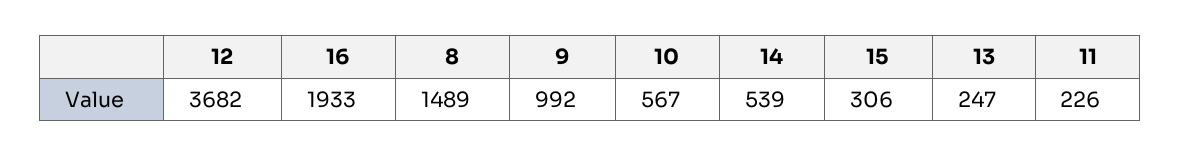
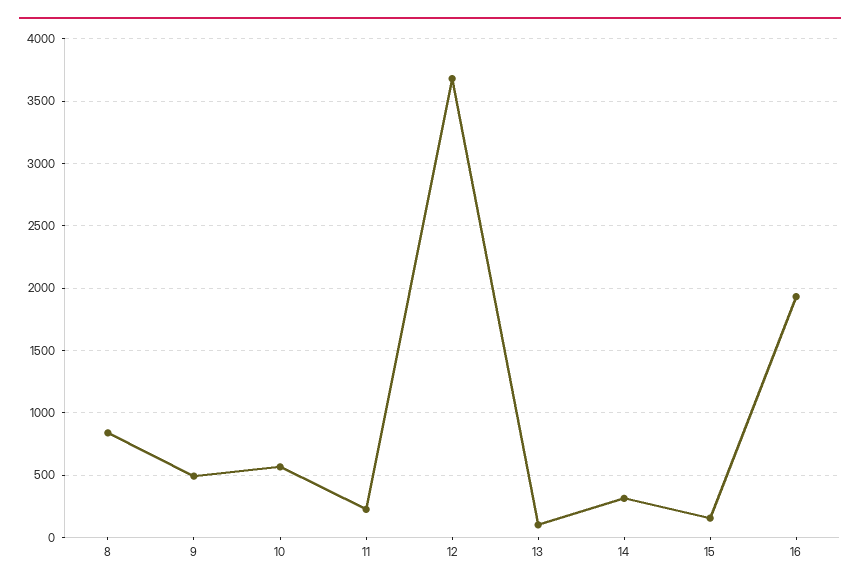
  {
    "12": 3682,
    "16": 1933,
-   "8": 1489,
+   "8": 850,
-   "9": 992,
+   "9": 500,
    "10": 567,
-   "14": 539,
+   "14": 300,
-   "15": 306,
+   "15": 150,
-   "13": 247,
+   "13": 100,
    "11": 226
  }

